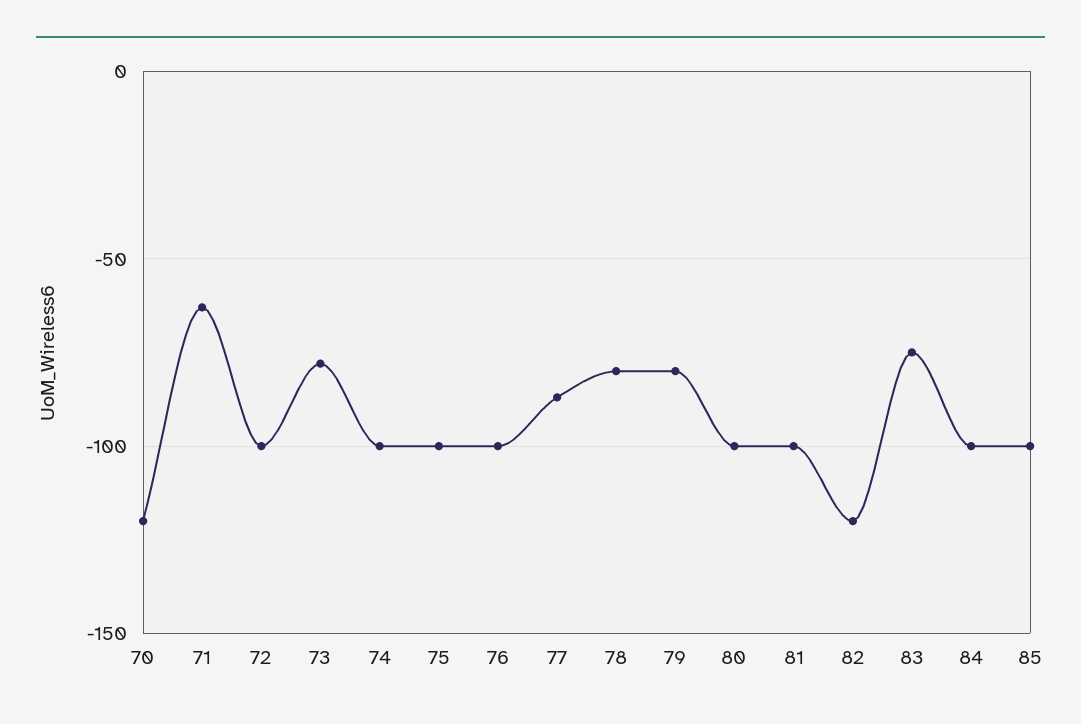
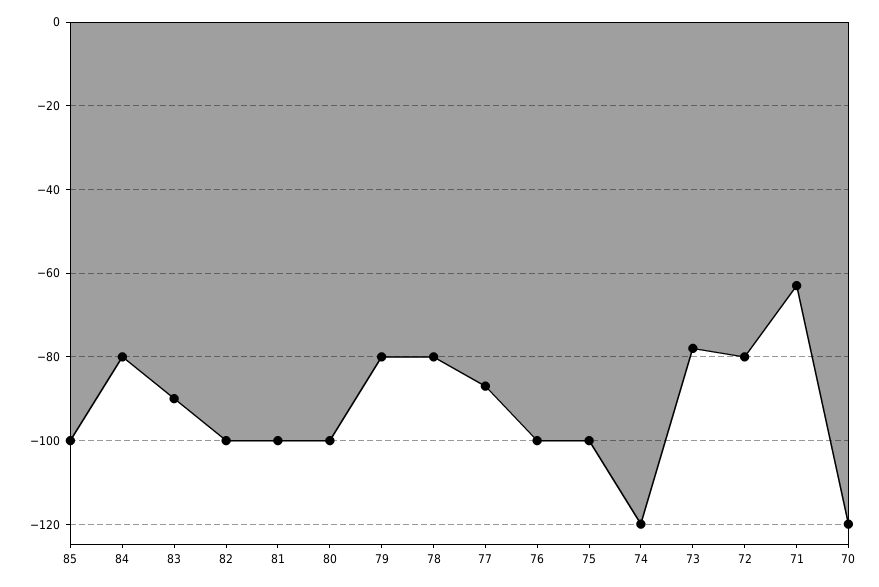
  {
    "70": -120,
    "71": -65,
-   "72": -100,
+   "72": -80,
    "73": -80,
-   "74": -100,
+   "74": -120,
    "75": -100,
    "76": -100,
    "77": -85,
    "78": -80,
    "79": -80,
    "80": -100,
    "81": -100,
-   "82": -120,
+   "82": -100,
-   "83": -75,
+   "83": -90,
-   "84": -100,
+   "84": -80,
    "85": -100
  }

